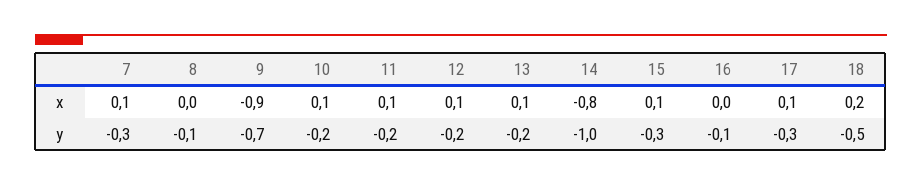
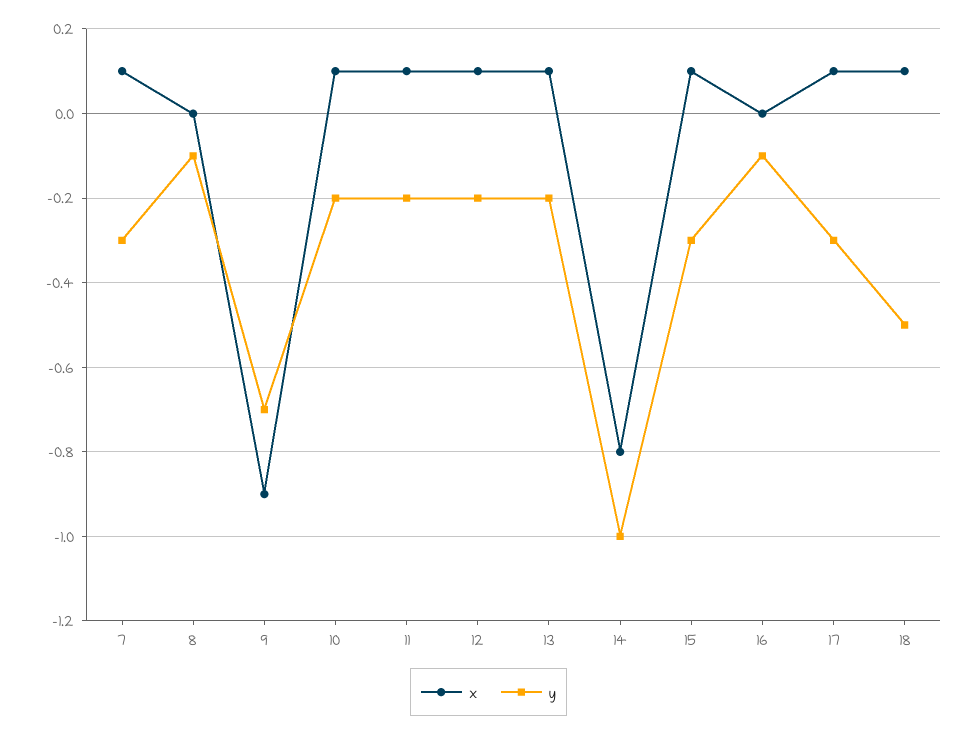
  {
    "x": {
      "7": 0.1,
      "8": 0,
      "9": -0.9,
      "10": 0.1,
      "11": 0.1,
      "12": 0.1,
      "13": 0.1,
      "14": -0.8,
      "15": 0.1,
      "16": 0,
      "17": 0.1,
-     "18": 0.2
+     "18": 0.1
    },
    "y": {
      "7": -0.3,
      "8": -0.1,
      "9": -0.7,
      "10": -0.2,
      "11": -0.2,
      "12": -0.2,
      "13": -0.2,
      "14": -1,
      "15": -0.3,
      "16": -0.1,
      "17": -0.3,
      "18": -0.5
    }
  }

